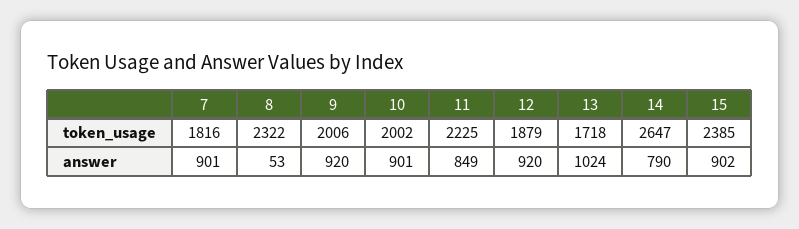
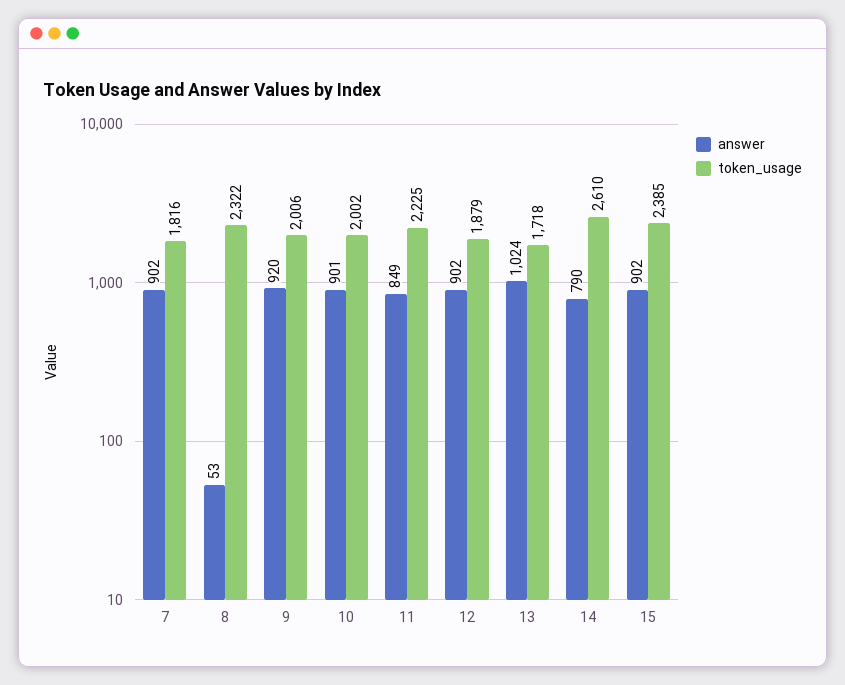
  {
    "token_usage": {
      "7": 1816,
      "8": 2322,
      "9": 2006,
      "10": 2002,
      "11": 2225,
      "12": 1879,
      "13": 1718,
-     "14": 2647,
+     "14": 2610,
      "15": 2385
    },
    "answer": {
-     "7": 901,
+     "7": 902,
      "8": 53,
      "9": 920,
      "10": 901,
      "11": 849,
-     "12": 920,
+     "12": 902,
      "13": 1024,
      "14": 790,
      "15": 902
    }
  }

